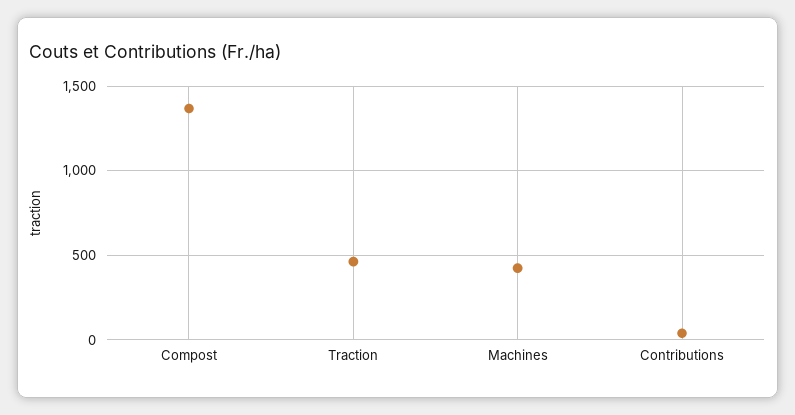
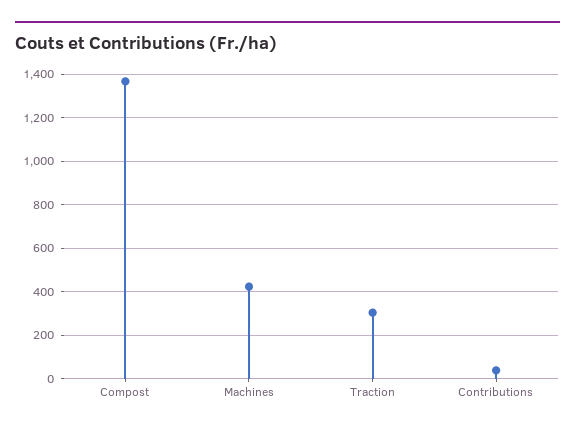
  {
    "Compost": 1350,
-   "Traction": 450,
+   "Traction": 300,
    "Machines": 400,
    "Contributions": 50
  }

